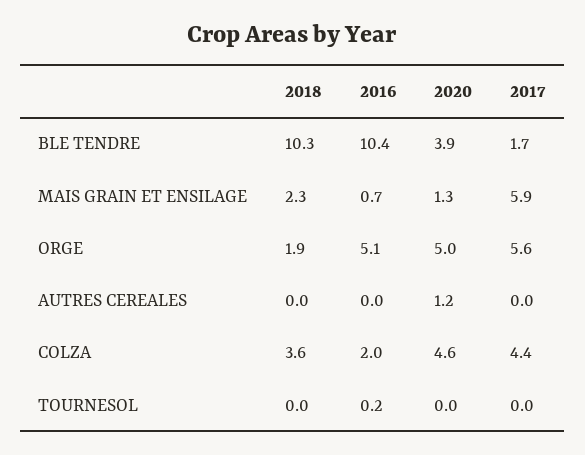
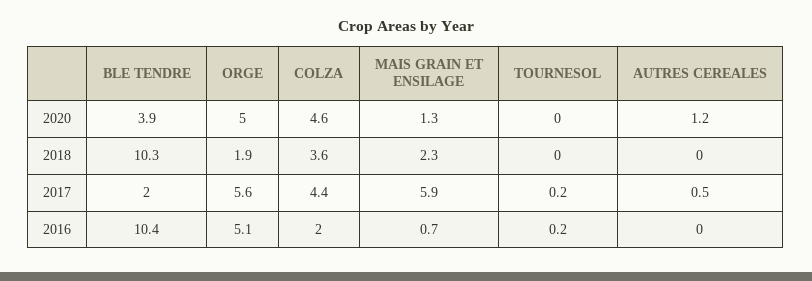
  {
    "2018": {
      "BLE TENDRE": 10.3,
      "MAIS GRAIN ET ENSILAGE": 2.3,
      "ORGE": 1.9,
      "AUTRES CEREALES": 0,
      "COLZA": 3.6,
      "TOURNESOL": 0
    },
    "2016": {
      "BLE TENDRE": 10.4,
      "MAIS GRAIN ET ENSILAGE": 0.7,
      "ORGE": 5.1,
      "AUTRES CEREALES": 0,
      "COLZA": 2,
      "TOURNESOL": 0.2
    },
    "2020": {
      "BLE TENDRE": 3.9,
      "MAIS GRAIN ET ENSILAGE": 1.3,
      "ORGE": 5,
      "AUTRES CEREALES": 1.2,
      "COLZA": 4.6,
      "TOURNESOL": 0
    },
    "2017": {
-     "BLE TENDRE": 1.7,
+     "BLE TENDRE": 2,
      "MAIS GRAIN ET ENSILAGE": 5.9,
      "ORGE": 5.6,
-     "AUTRES CEREALES": 0,
+     "AUTRES CEREALES": 0.5,
      "COLZA": 4.4,
-     "TOURNESOL": 0
+     "TOURNESOL": 0.2
    }
  }

